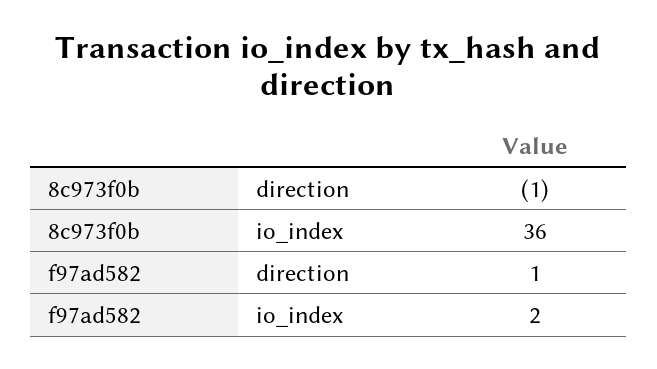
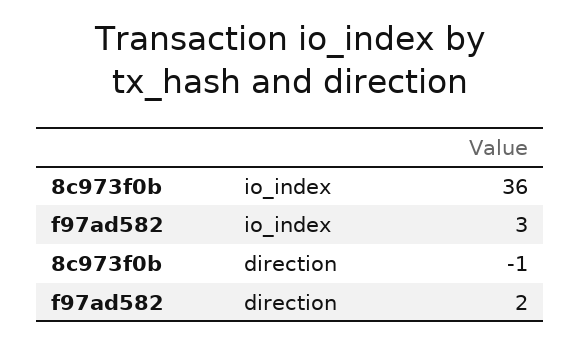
  {
    "8c973f0b": {
      "direction": -1,
      "io_index": 36
    },
    "f97ad582": {
-     "direction": 1,
+     "direction": 2,
-     "io_index": 2
+     "io_index": 3
    }
  }

